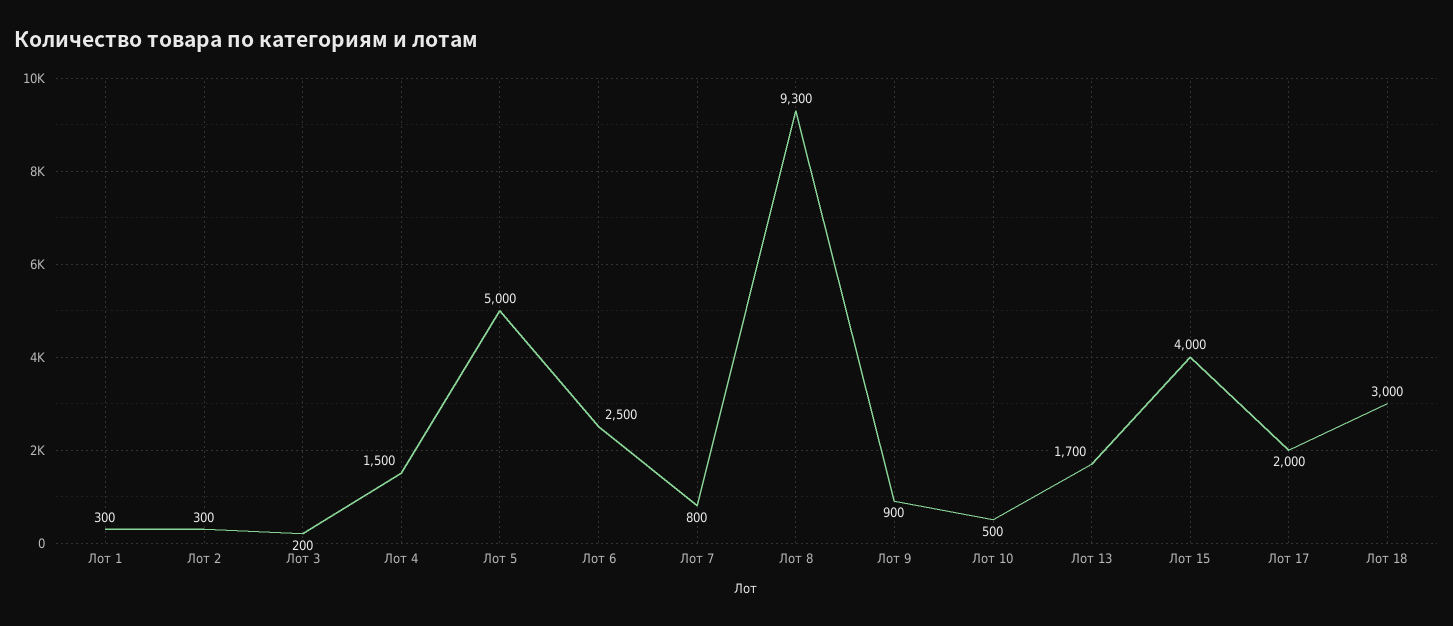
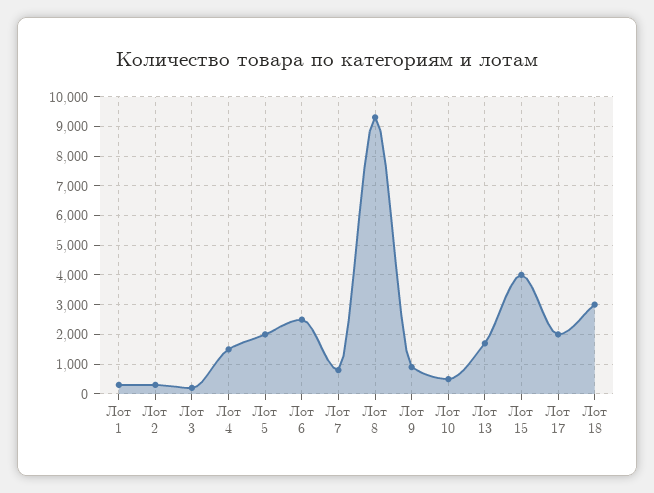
  {
    "Лот 1": 300,
    "Лот 2": 300,
    "Лот 3": 200,
    "Лот 4": 1500,
-   "Лот 5": 5000,
+   "Лот 5": 2000,
    "Лот 6": 2500,
    "Лот 7": 800,
    "Лот 8": 9300,
    "Лот 9": 900,
    "Лот 10": 500,
    "Лот 13": 1700,
    "Лот 15": 4000,
    "Лот 17": 2000,
    "Лот 18": 3000
  }

